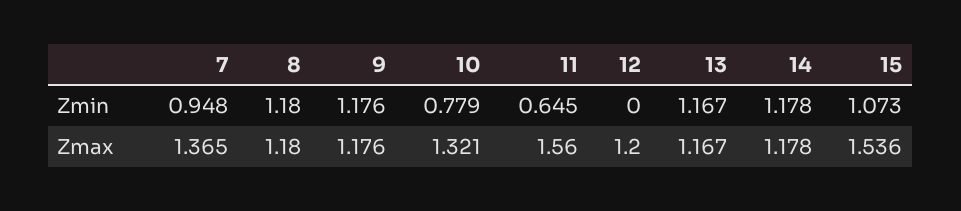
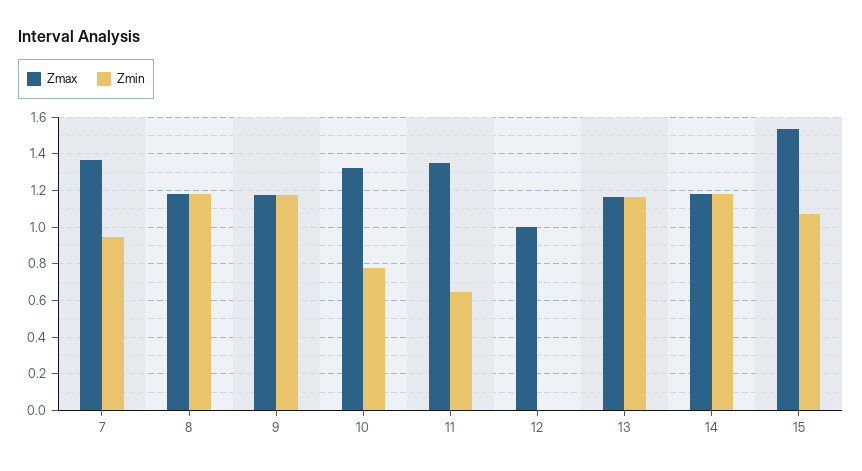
  {
    "Zmin": {
      "7": 0.948,
      "8": 1.18,
      "9": 1.176,
      "10": 0.779,
      "11": 0.645,
      "12": 0,
      "13": 1.167,
      "14": 1.178,
      "15": 1.073
    },
    "Zmax": {
      "7": 1.365,
      "8": 1.18,
      "9": 1.176,
      "10": 1.321,
-     "11": 1.56,
+     "11": 1.35,
-     "12": 1.2,
+     "12": 1,
      "13": 1.167,
      "14": 1.178,
      "15": 1.536
    }
  }

